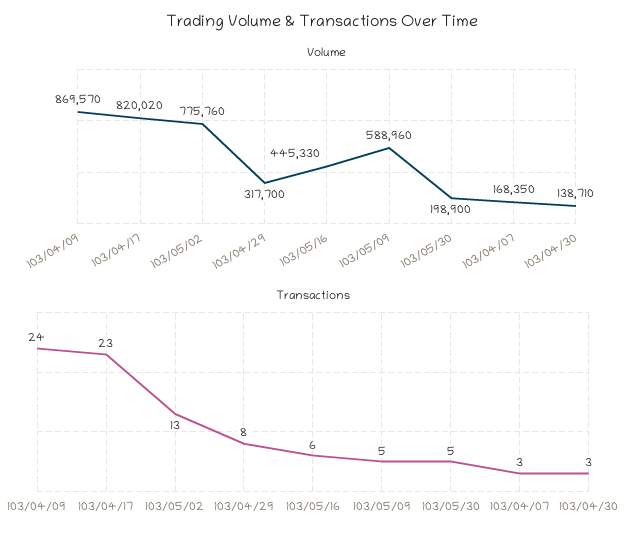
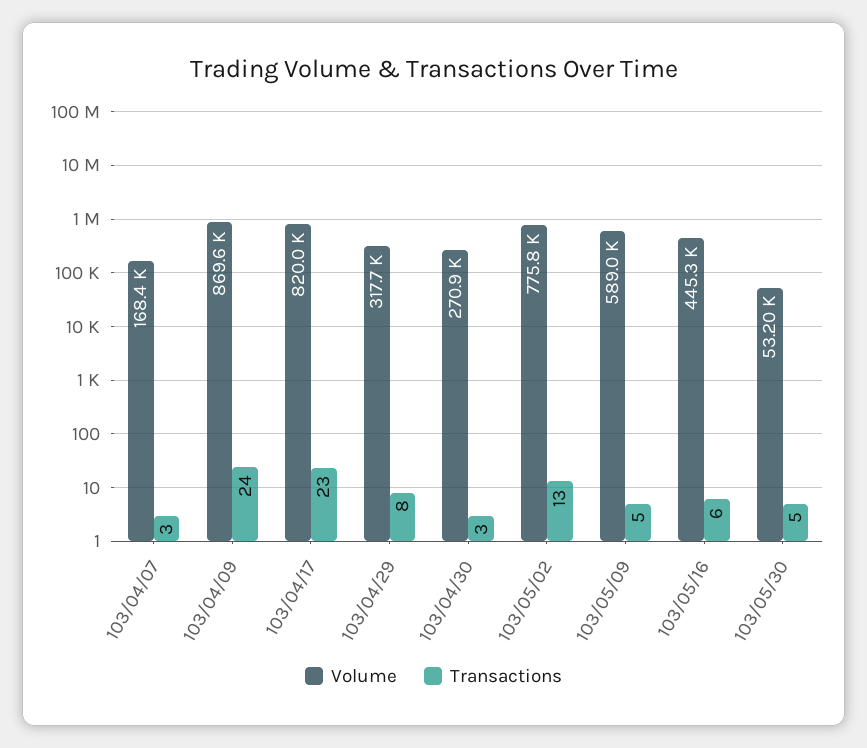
  {
    "Volume": {
      "103/04/09": 869570,
      "103/04/17": 820020,
      "103/05/02": 775760,
      "103/04/29": 317700,
      "103/05/16": 445330,
      "103/05/09": 588960,
-     "103/05/30": 198900,
+     "103/05/30": 53200,
      "103/04/07": 168350,
-     "103/04/30": 138710
+     "103/04/30": 270900
    },
    "Transactions": {
      "103/04/09": 24,
      "103/04/17": 23,
      "103/05/02": 13,
      "103/04/29": 8,
      "103/05/16": 6,
      "103/05/09": 5,
      "103/05/30": 5,
      "103/04/07": 3,
      "103/04/30": 3
    }
  }

